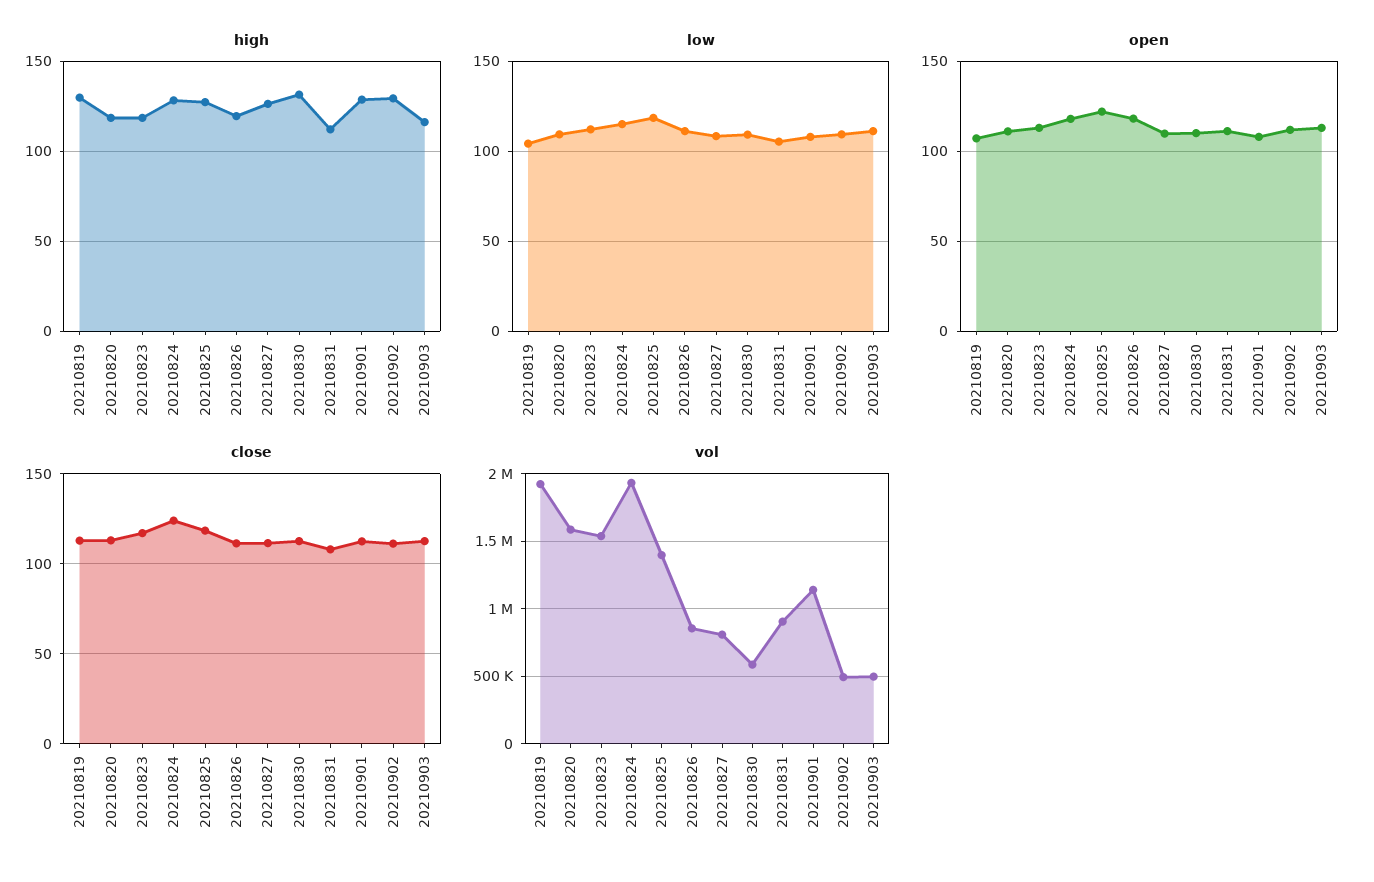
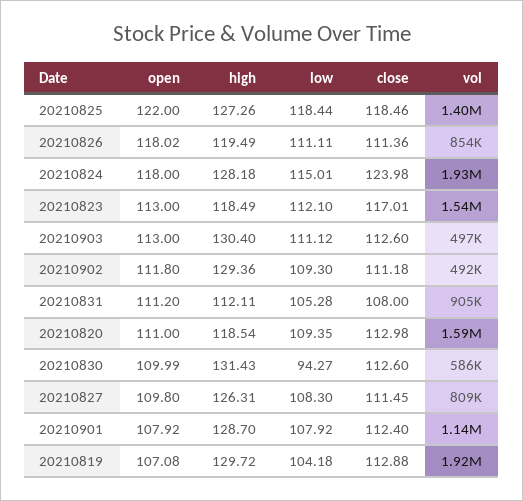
  {
    "high": {
      "20210819": 129.72,
      "20210820": 118.54,
      "20210823": 118.49,
      "20210824": 128.18,
      "20210825": 127.26,
      "20210826": 119.49,
      "20210827": 126.31,
      "20210830": 131.43,
      "20210831": 112.11,
      "20210901": 128.7,
      "20210902": 129.36,
-     "20210903": 115
+     "20210903": 130.4
    },
    "low": {
      "20210819": 104.18,
      "20210820": 109.35,
      "20210823": 112.1,
      "20210824": 115.01,
      "20210825": 118.44,
      "20210826": 111.11,
      "20210827": 108.3,
-     "20210830": 110,
+     "20210830": 94.27,
      "20210831": 105.28,
      "20210901": 107.92,
      "20210902": 109.3,
      "20210903": 111.12
    },
    "open": {
      "20210819": 107.08,
      "20210820": 111,
      "20210823": 113,
      "20210824": 118,
      "20210825": 122,
      "20210826": 118.02,
      "20210827": 109.8,
      "20210830": 109.99,
      "20210831": 111.2,
      "20210901": 107.92,
      "20210902": 111.8,
      "20210903": 113
    },
    "close": {
      "20210819": 112.88,
      "20210820": 112.98,
      "20210823": 117.01,
      "20210824": 123.98,
      "20210825": 118.46,
      "20210826": 111.36,
      "20210827": 111.45,
      "20210830": 112.6,
      "20210831": 108,
      "20210901": 112.4,
      "20210902": 111.18,
      "20210903": 112.6
    },
    "vol": {
      "20210819": 1920000,
      "20210820": 1590000,
      "20210823": 1540000,
      "20210824": 1930000,
      "20210825": 1400000,
      "20210826": 854000,
      "20210827": 809000,
      "20210830": 586000,
      "20210831": 905000,
      "20210901": 1140000,
      "20210902": 492000,
      "20210903": 497000
    }
  }

